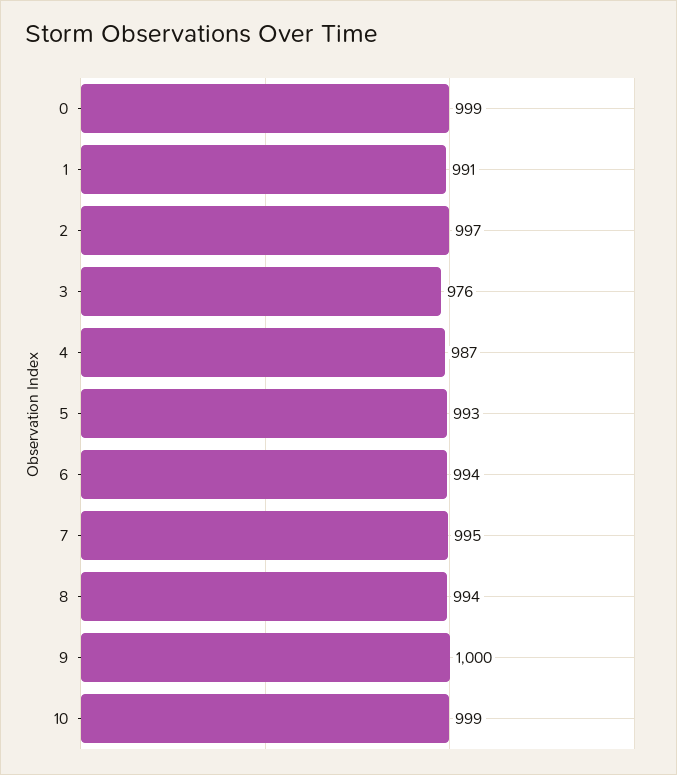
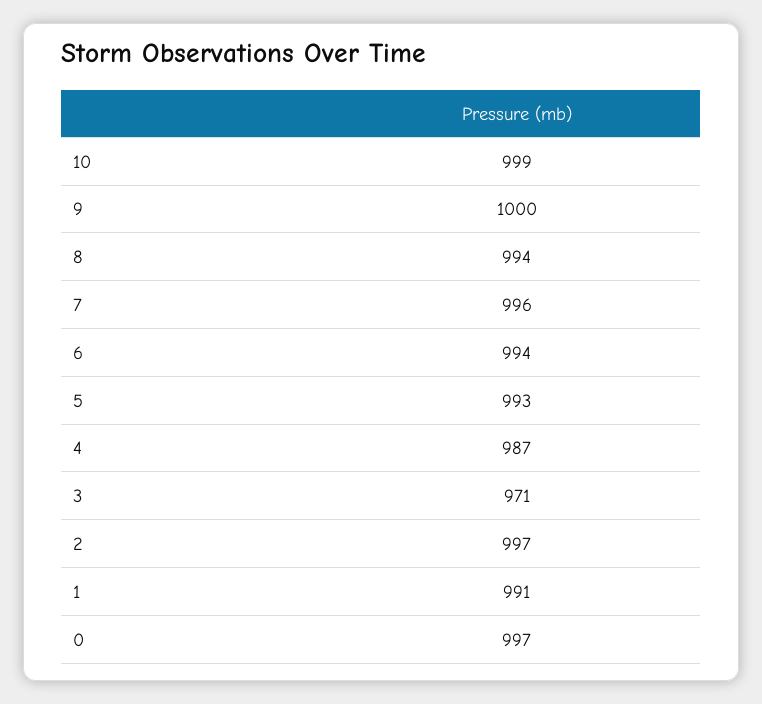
  {
-   "0": 999,
+   "0": 997,
    "1": 991,
    "2": 997,
-   "3": 976,
+   "3": 971,
    "4": 987,
    "5": 993,
    "6": 994,
-   "7": 995,
+   "7": 996,
    "8": 994,
    "9": 1000,
    "10": 999
  }

